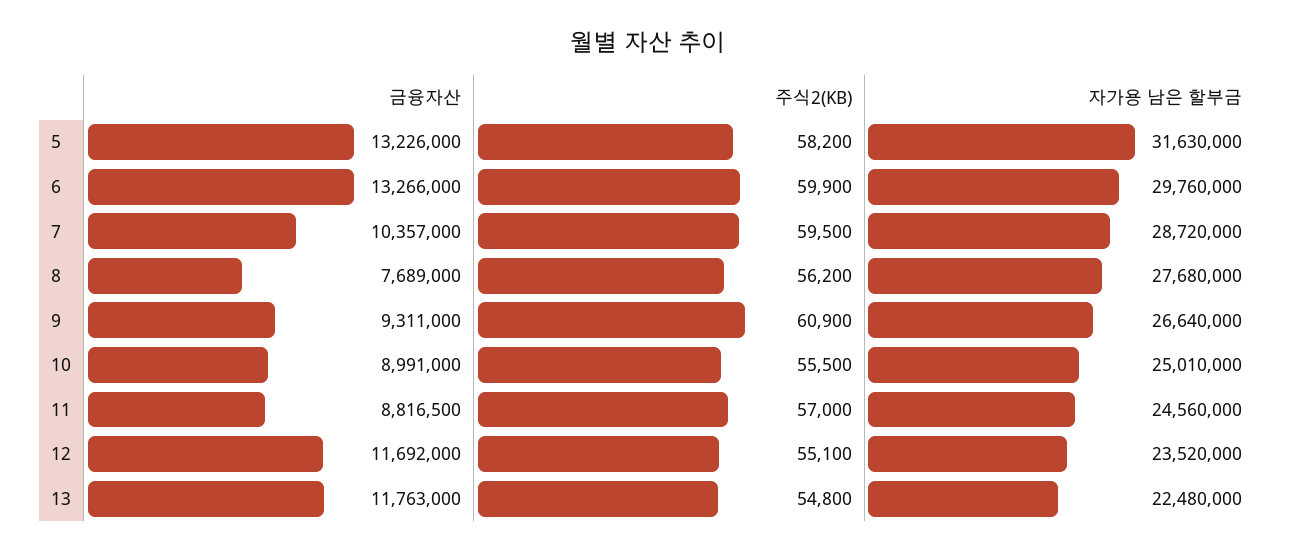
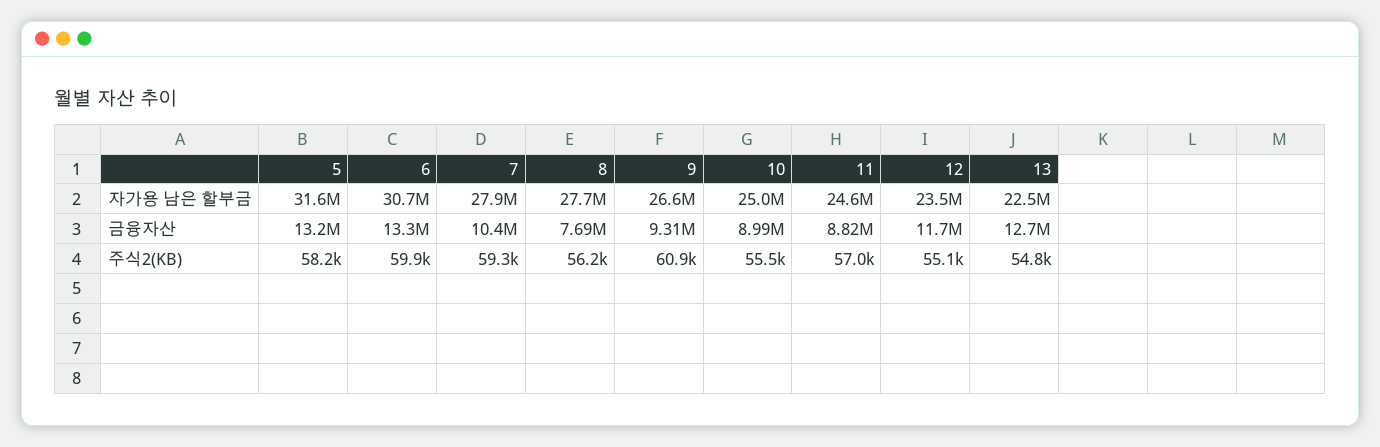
  {
    "금융자산": {
      "5": 13226000,
      "6": 13266000,
      "7": 10357000,
      "8": 7689000,
      "9": 9311000,
      "10": 8991000,
      "11": 8816500,
      "12": 11692000,
-     "13": 11763000
+     "13": 12700000
    },
    "주식2(KB)": {
      "5": 58200,
      "6": 59900,
-     "7": 59500,
+     "7": 59300,
      "8": 56200,
      "9": 60900,
      "10": 55500,
      "11": 57000,
      "12": 55100,
      "13": 54800
    },
    "자가용 남은 할부금": {
      "5": 31630000,
-     "6": 29760000,
+     "6": 30700000,
-     "7": 28720000,
+     "7": 27900000,
      "8": 27680000,
      "9": 26640000,
      "10": 25010000,
      "11": 24560000,
      "12": 23520000,
      "13": 22480000
    }
  }

